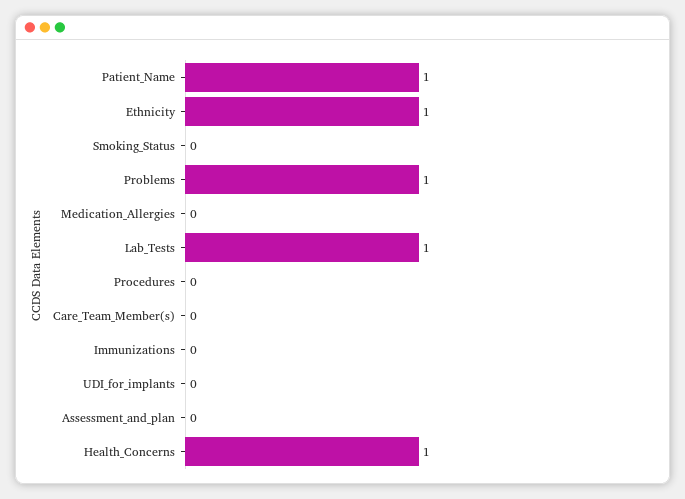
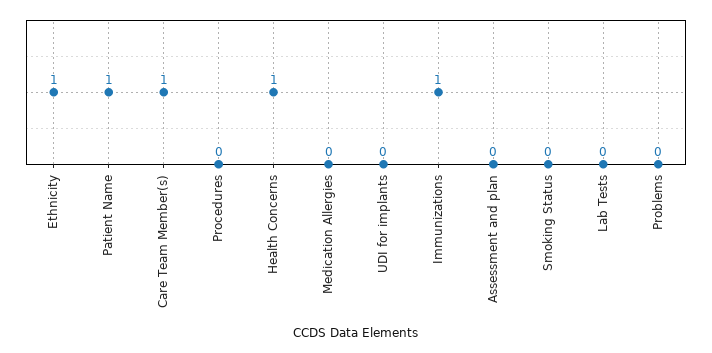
  {
    "Patient_Name": 1,
    "Ethnicity": 1,
    "Smoking_Status": 0,
-   "Problems": 1,
+   "Problems": 0,
    "Medication_Allergies": 0,
-   "Lab_Tests": 1,
+   "Lab_Tests": 0,
    "Procedures": 0,
-   "Care_Team_Member(s)": 0,
+   "Care_Team_Member(s)": 1,
-   "Immunizations": 0,
+   "Immunizations": 1,
    "UDI_for_implants": 0,
    "Assessment_and_plan": 0,
    "Health_Concerns": 1
  }

